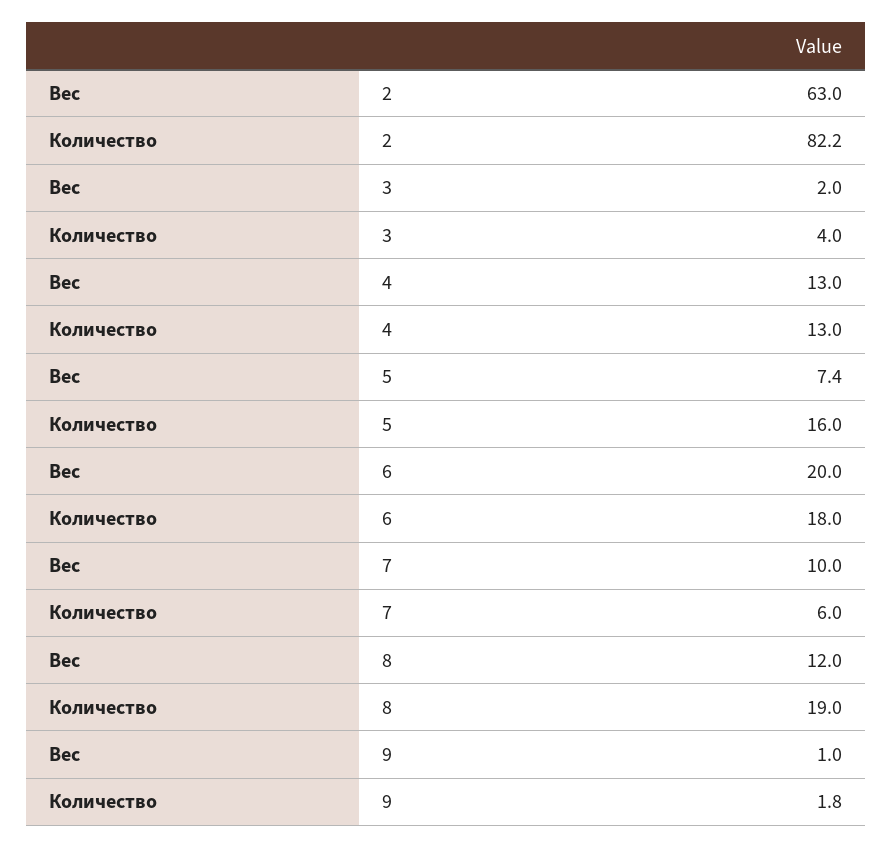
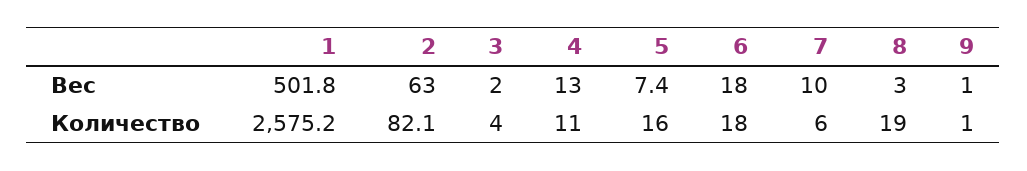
  {
    "Вес": {
      "2": 63,
      "3": 2,
      "4": 13,
      "5": 7.4,
-     "6": 20,
+     "6": 18,
      "7": 10,
-     "8": 12,
+     "8": 3,
-     "9": 1
+     "9": 1,
+     "1": 501.8
    },
    "Количество": {
-     "2": 82.2,
+     "2": 82.1,
      "3": 4,
-     "4": 13,
+     "4": 11,
      "5": 16,
      "6": 18,
      "7": 6,
      "8": 19,
-     "9": 1.8
+     "9": 1,
+     "1": 2575.2
    }
  }

